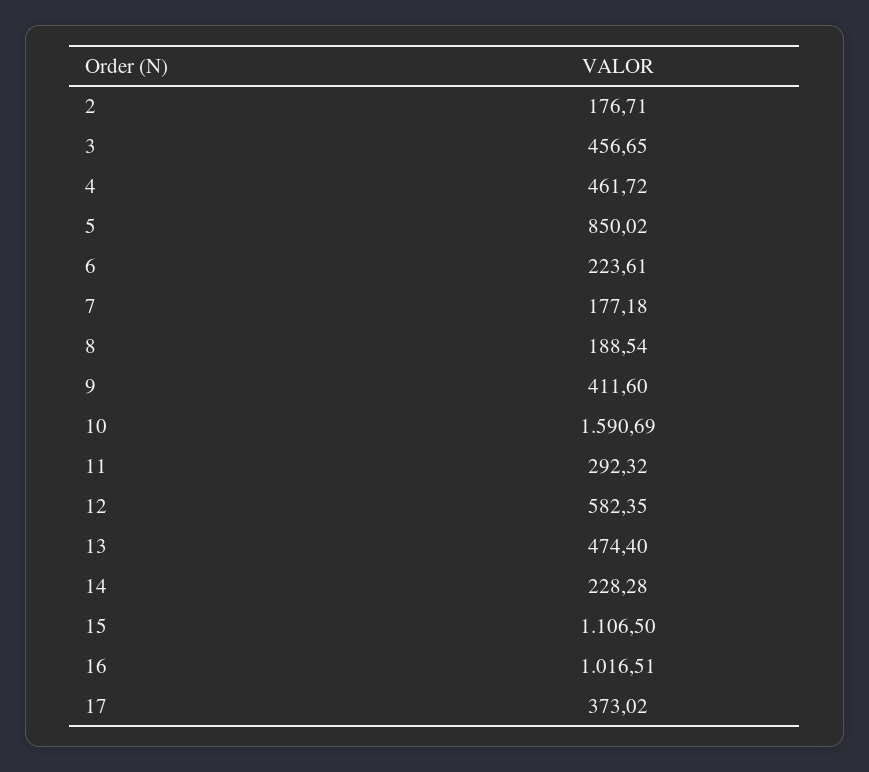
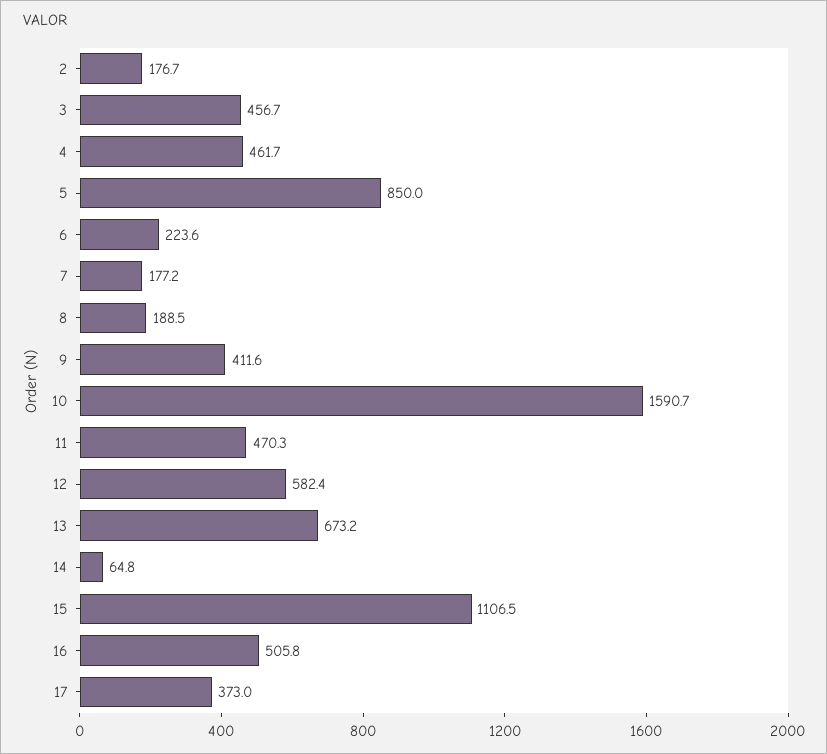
  {
    "2": 176.71,
    "3": 456.65,
    "4": 461.72,
    "5": 850.02,
    "6": 223.61,
    "7": 177.18,
    "8": 188.54,
    "9": 411.6,
    "10": 1590.69,
-   "11": 292.32,
+   "11": 470.3,
    "12": 582.35,
-   "13": 474.4,
+   "13": 673.2,
-   "14": 228.28,
+   "14": 64.8,
    "15": 1106.5,
-   "16": 1016.51,
+   "16": 505.8,
    "17": 373.02
  }

